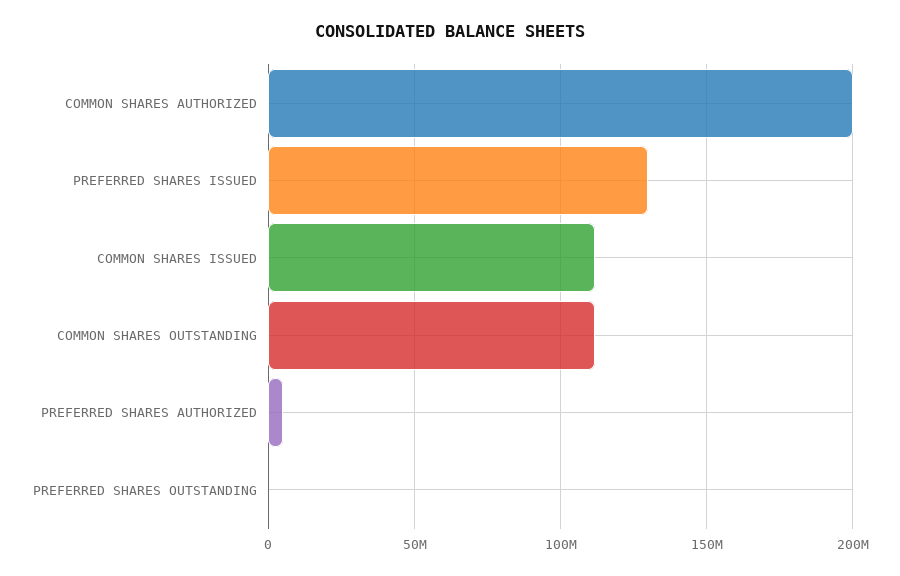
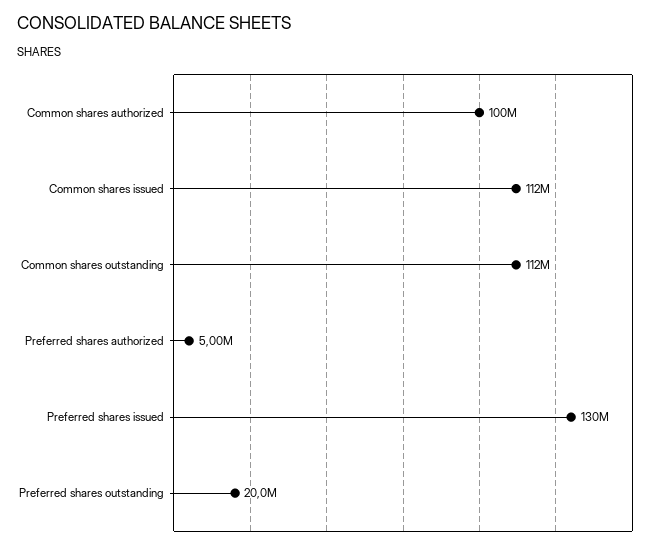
  {
-   "COMMON SHARES AUTHORIZED": 200000000,
+   "COMMON SHARES AUTHORIZED": 100000000,
    "PREFERRED SHARES ISSUED": 130000000,
    "COMMON SHARES ISSUED": 112000000,
    "COMMON SHARES OUTSTANDING": 112000000,
    "PREFERRED SHARES AUTHORIZED": 5000000,
-   "PREFERRED SHARES OUTSTANDING": 0
+   "PREFERRED SHARES OUTSTANDING": 20000000
  }

